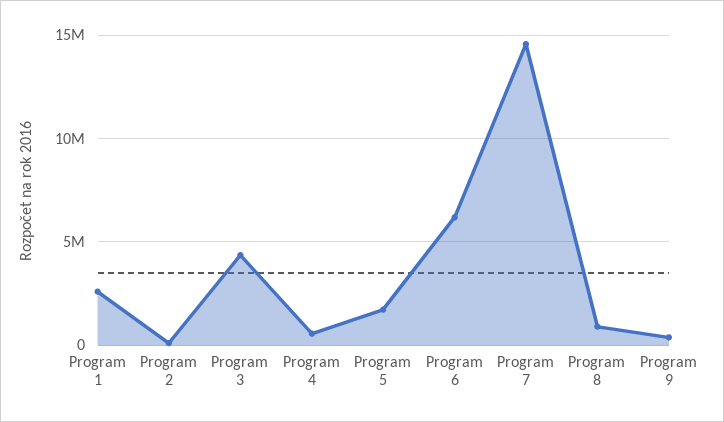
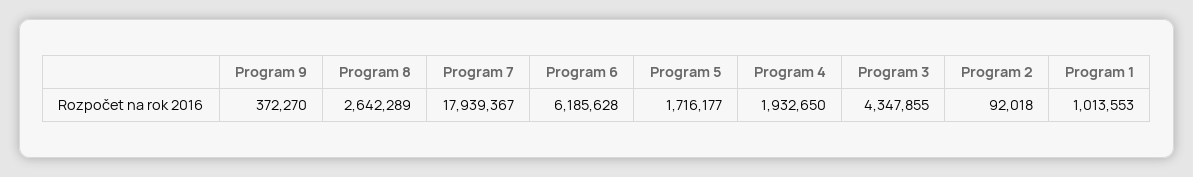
  {
-   "Program 1": 2500000,
+   "Program 1": 1013553,
    "Program 2": 92018,
    "Program 3": 4347855,
-   "Program 4": 500000,
+   "Program 4": 1932650,
    "Program 5": 1716177,
    "Program 6": 6185628,
-   "Program 7": 14500000,
+   "Program 7": 17939367,
-   "Program 8": 1000000,
+   "Program 8": 2642289,
    "Program 9": 372270
  }

